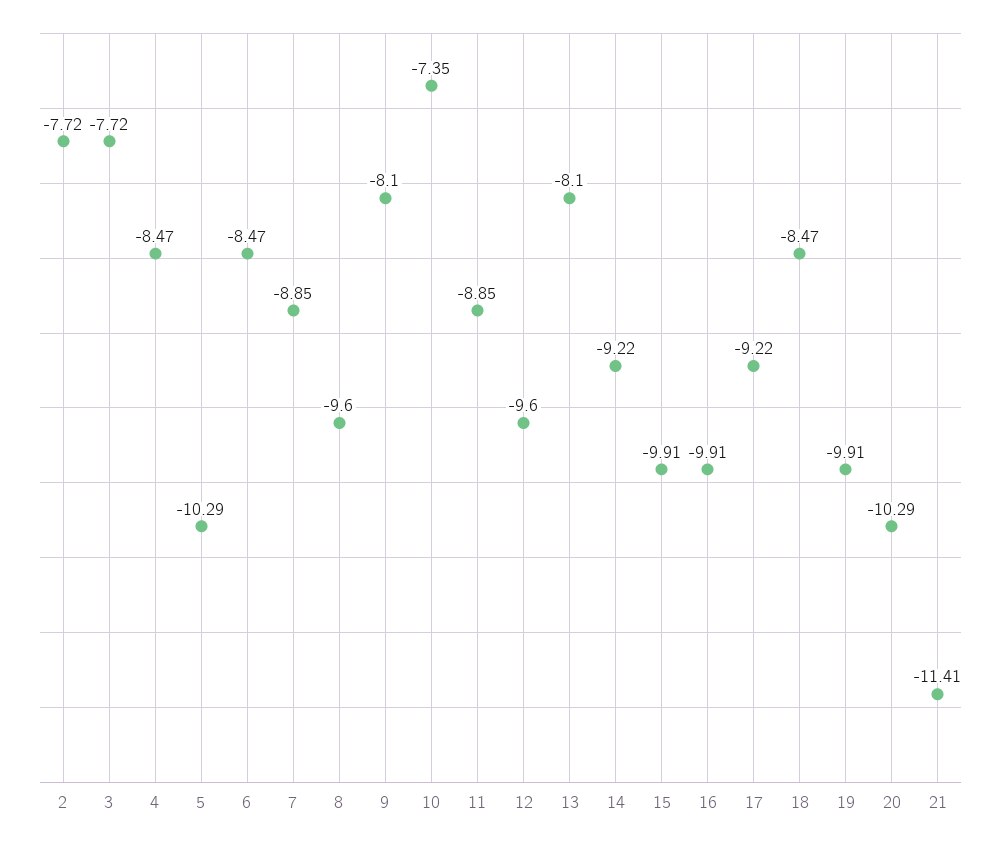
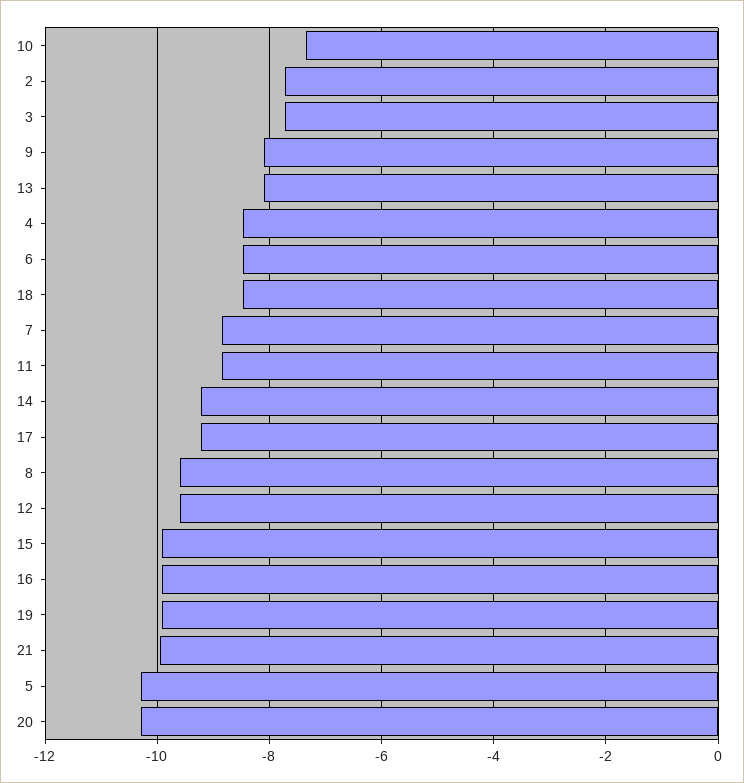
  {
    "2": -7.72,
    "3": -7.72,
    "4": -8.47,
    "5": -10.29,
    "6": -8.47,
    "7": -8.85,
    "8": -9.6,
    "9": -8.1,
    "10": -7.35,
    "11": -8.85,
    "12": -9.6,
    "13": -8.1,
    "14": -9.22,
    "15": -9.91,
    "16": -9.91,
    "17": -9.22,
    "18": -8.47,
    "19": -9.91,
    "20": -10.29,
-   "21": -11.41
+   "21": -10
  }

